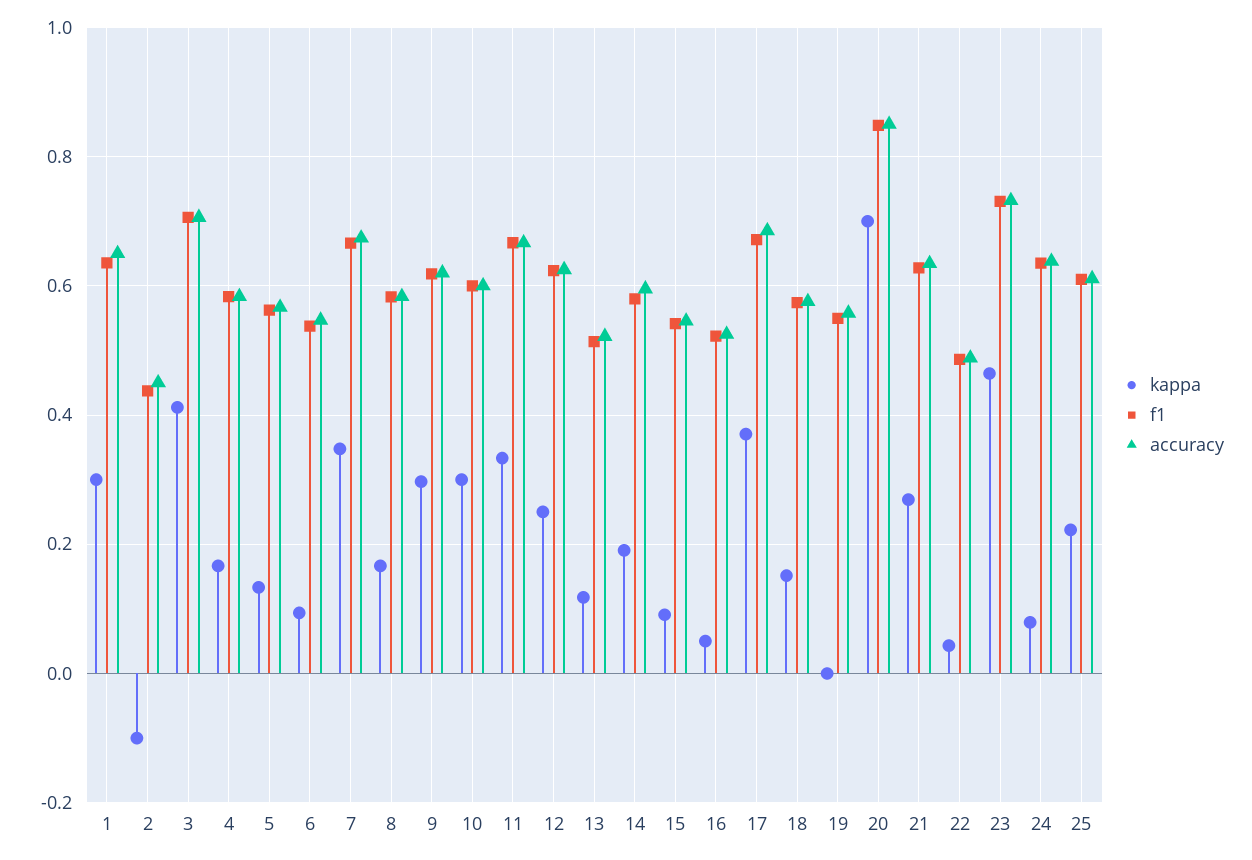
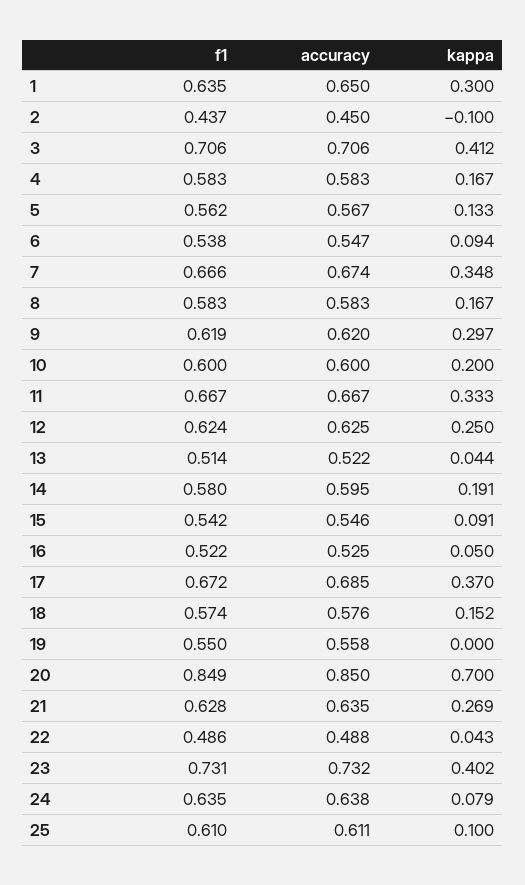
  {
    "kappa": {
      "1": 0.3,
      "2": -0.1,
      "3": 0.412,
      "4": 0.167,
      "5": 0.133,
      "6": 0.094,
      "7": 0.348,
      "8": 0.167,
      "9": 0.297,
-     "10": 0.3,
+     "10": 0.2,
      "11": 0.333,
      "12": 0.25,
-     "13": 0.12,
+     "13": 0.044,
      "14": 0.191,
      "15": 0.091,
      "16": 0.05,
      "17": 0.37,
      "18": 0.152,
      "19": 0,
      "20": 0.7,
      "21": 0.269,
      "22": 0.043,
-     "23": 0.46,
+     "23": 0.402,
      "24": 0.079,
-     "25": 0.22
+     "25": 0.1
    },
    "f1": {
      "1": 0.635,
      "2": 0.437,
      "3": 0.706,
      "4": 0.583,
      "5": 0.562,
      "6": 0.538,
      "7": 0.666,
      "8": 0.583,
      "9": 0.619,
      "10": 0.6,
      "11": 0.667,
      "12": 0.624,
      "13": 0.514,
      "14": 0.58,
      "15": 0.542,
      "16": 0.522,
      "17": 0.672,
      "18": 0.574,
      "19": 0.55,
      "20": 0.849,
      "21": 0.628,
      "22": 0.486,
      "23": 0.731,
      "24": 0.635,
      "25": 0.61
    },
    "accuracy": {
      "1": 0.65,
      "2": 0.45,
      "3": 0.706,
      "4": 0.583,
      "5": 0.567,
      "6": 0.547,
      "7": 0.674,
      "8": 0.583,
      "9": 0.62,
      "10": 0.6,
      "11": 0.667,
      "12": 0.625,
      "13": 0.522,
      "14": 0.595,
      "15": 0.546,
      "16": 0.525,
      "17": 0.685,
      "18": 0.576,
      "19": 0.558,
      "20": 0.85,
      "21": 0.635,
      "22": 0.488,
      "23": 0.732,
      "24": 0.638,
      "25": 0.611
    }
  }

